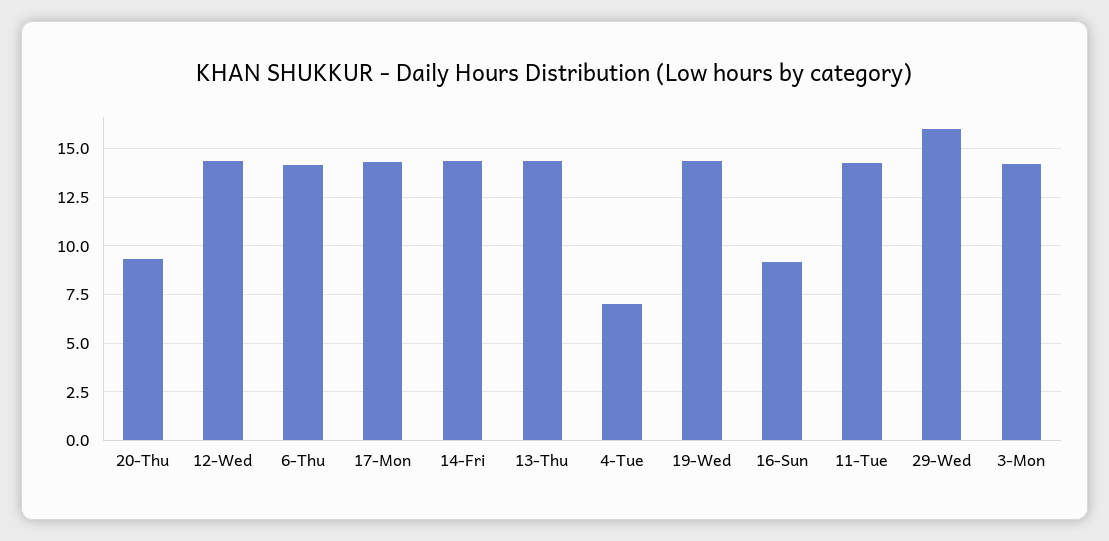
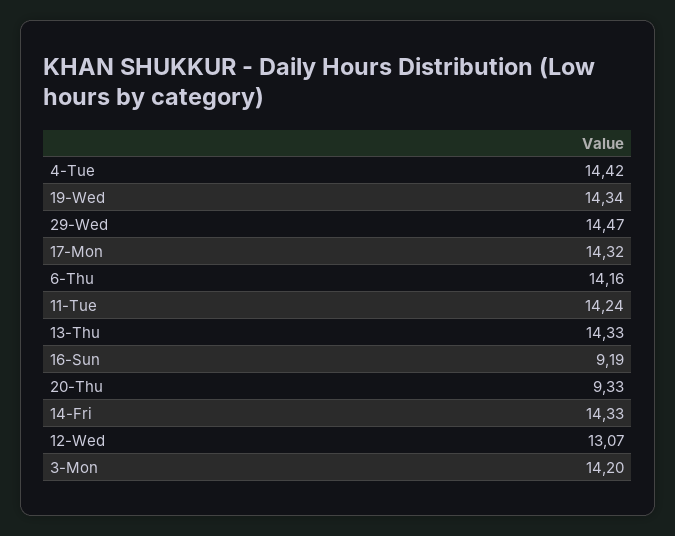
  {
    "20-Thu": 9.33,
-   "12-Wed": 14.5,
+   "12-Wed": 13.07,
    "6-Thu": 14.16,
    "17-Mon": 14.32,
    "14-Fri": 14.33,
    "13-Thu": 14.33,
-   "4-Tue": 7,
+   "4-Tue": 14.42,
    "19-Wed": 14.34,
    "16-Sun": 9.19,
    "11-Tue": 14.24,
-   "29-Wed": 16,
+   "29-Wed": 14.47,
    "3-Mon": 14.2
  }

